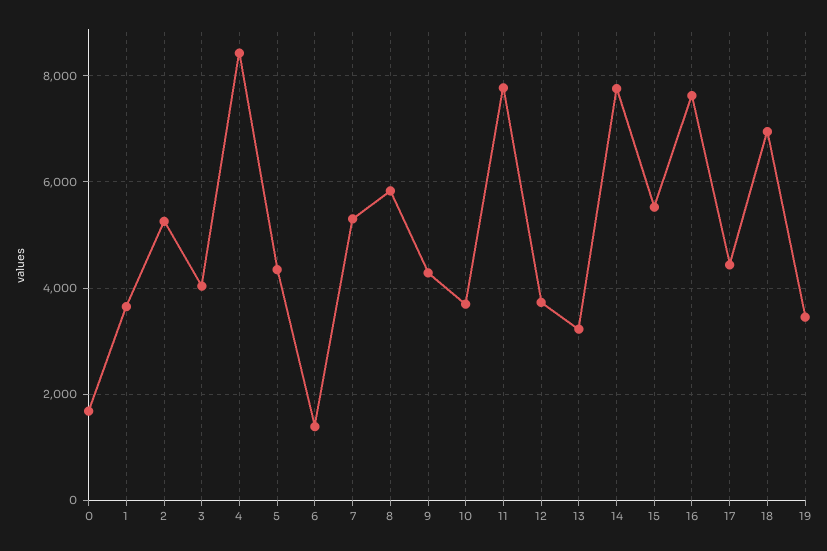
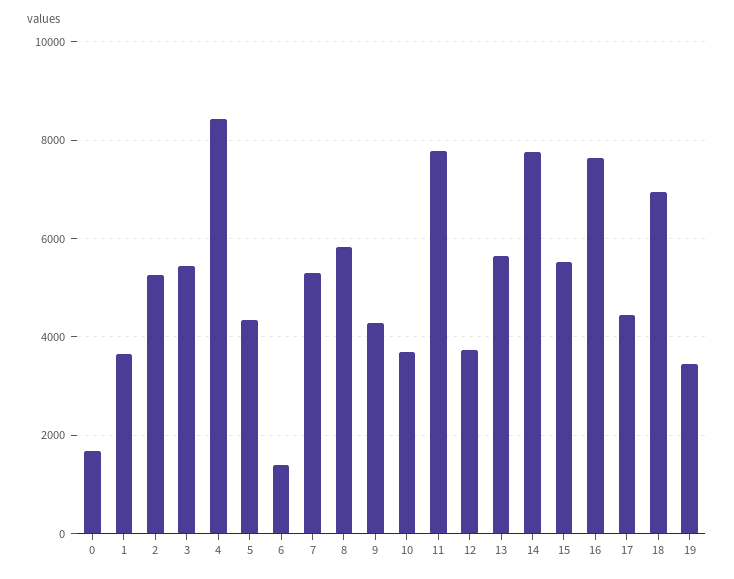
  {
    "0": 1600,
    "1": 3600,
    "2": 5200,
-   "3": 4000,
+   "3": 5400,
    "4": 8400,
    "5": 4400,
    "6": 1400,
    "7": 5400,
    "8": 5800,
    "9": 4200,
    "10": 3600,
    "11": 7800,
    "12": 3800,
-   "13": 3200,
+   "13": 5600,
    "14": 7800,
    "15": 5600,
    "16": 7600,
    "17": 4400,
    "18": 7000,
    "19": 3400
  }

